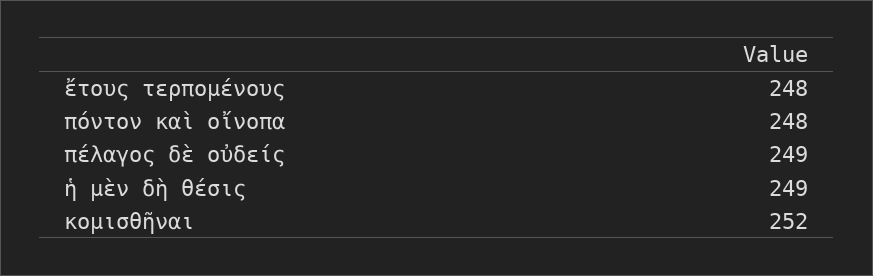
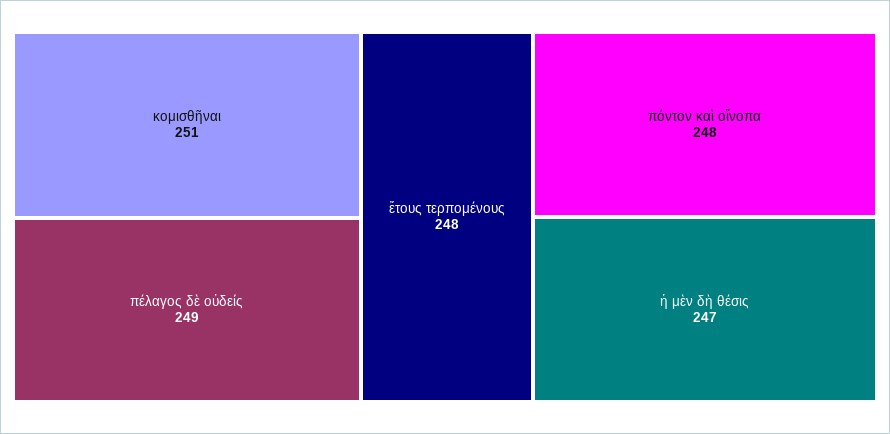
  {
    "ἔτους τερπομένους": 248,
    "πόντον καὶ οἴνοπα": 248,
    "πέλαγος δὲ οὐδείς": 249,
-   "ἡ μὲν δὴ θέσις": 249,
+   "ἡ μὲν δὴ θέσις": 247,
-   "κομισθῆναι": 252
+   "κομισθῆναι": 251
  }

